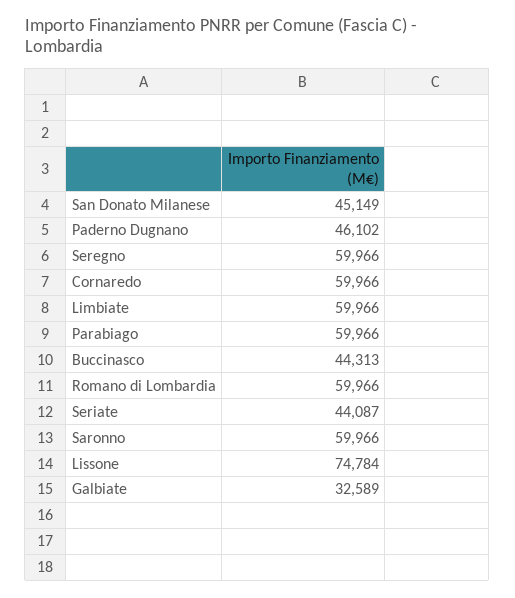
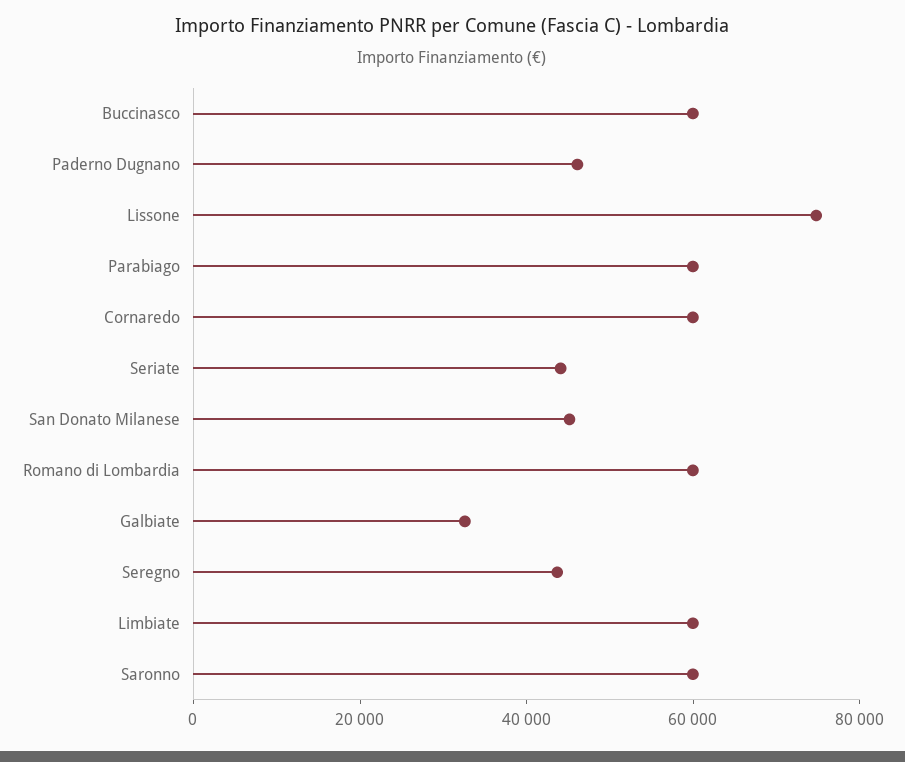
  {
    "San Donato Milanese": 45149,
    "Paderno Dugnano": 46102,
-   "Seregno": 59966,
+   "Seregno": 45000,
    "Cornaredo": 59966,
    "Limbiate": 59966,
    "Parabiago": 59966,
-   "Buccinasco": 44313,
+   "Buccinasco": 60000,
    "Romano di Lombardia": 59966,
    "Seriate": 44087,
    "Saronno": 59966,
    "Lissone": 74784,
    "Galbiate": 32589
  }

